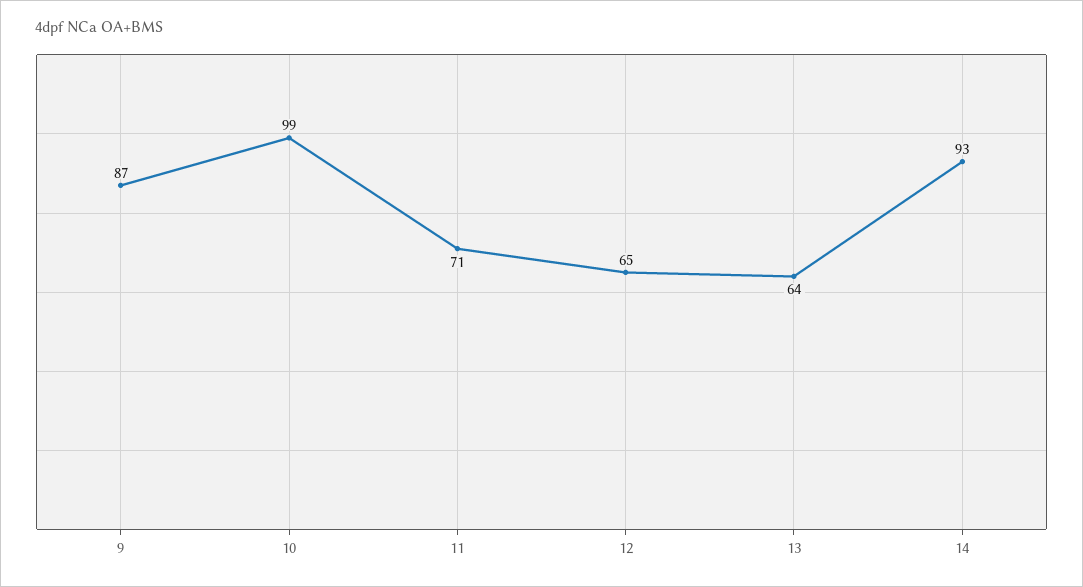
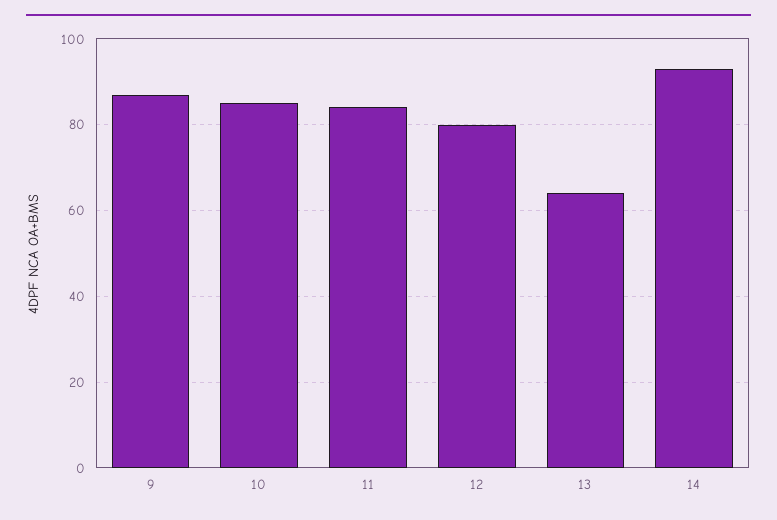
  {
    "9": 87,
-   "10": 99,
+   "10": 85,
-   "11": 71,
+   "11": 85,
-   "12": 65,
+   "12": 80,
    "13": 64,
    "14": 93
  }

